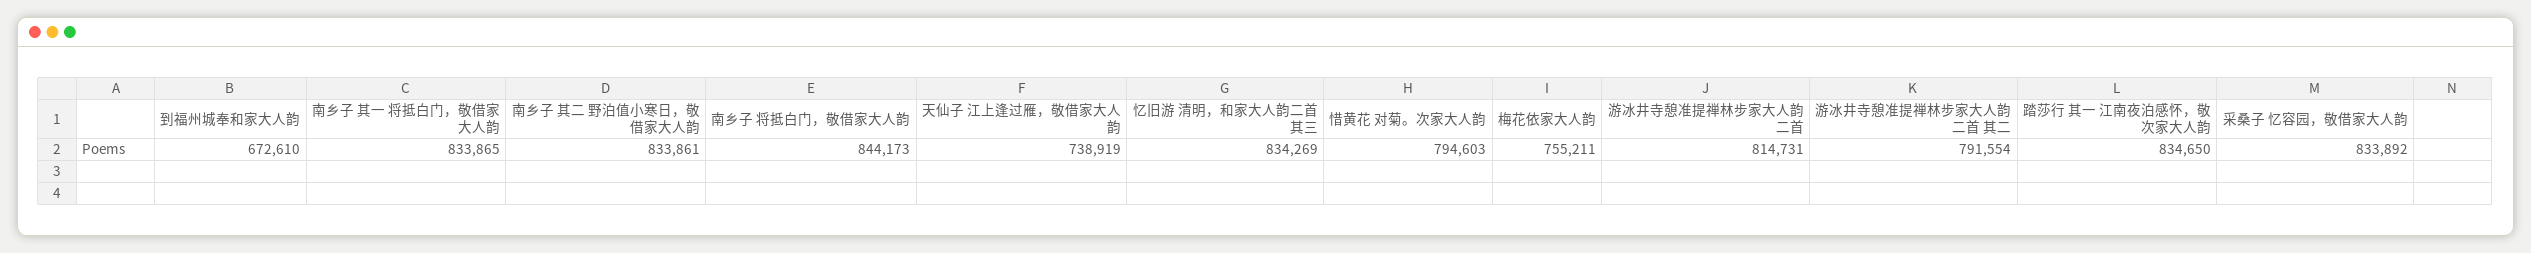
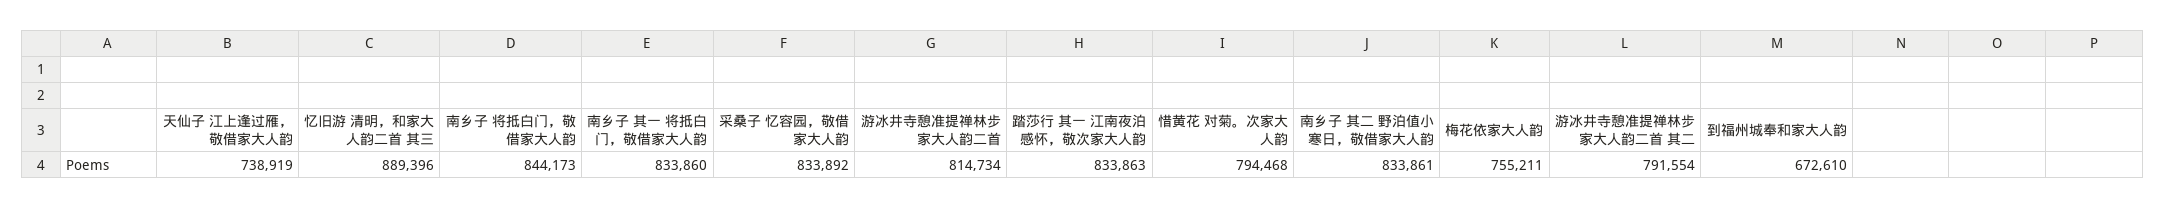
  {
    "到福州城奉和家大人韵": 672610,
-   "南乡子 其一 将抵白门，敬借家大人韵": 833865,
+   "南乡子 其一 将抵白门，敬借家大人韵": 833860,
    "南乡子 其二 野泊值小寒日，敬借家大人韵": 833861,
    "南乡子 将抵白门，敬借家大人韵": 844173,
    "天仙子 江上逢过雁，敬借家大人韵": 738919,
-   "忆旧游 清明，和家大人韵二首 其三": 834269,
+   "忆旧游 清明，和家大人韵二首 其三": 889396,
-   "惜黄花 对菊。次家大人韵": 794603,
+   "惜黄花 对菊。次家大人韵": 794468,
    "梅花依家大人韵": 755211,
-   "游冰井寺憩准提禅林步家大人韵二首": 814731,
+   "游冰井寺憩准提禅林步家大人韵二首": 814734,
    "游冰井寺憩准提禅林步家大人韵二首 其二": 791554,
-   "踏莎行 其一 江南夜泊感怀，敬次家大人韵": 834650,
+   "踏莎行 其一 江南夜泊感怀，敬次家大人韵": 833863,
    "采桑子 忆容园，敬借家大人韵": 833892
  }

